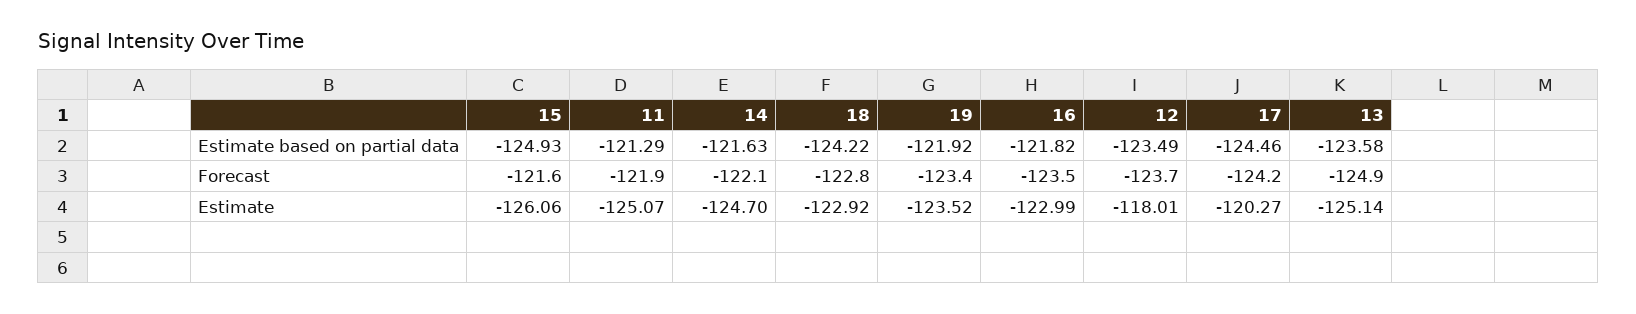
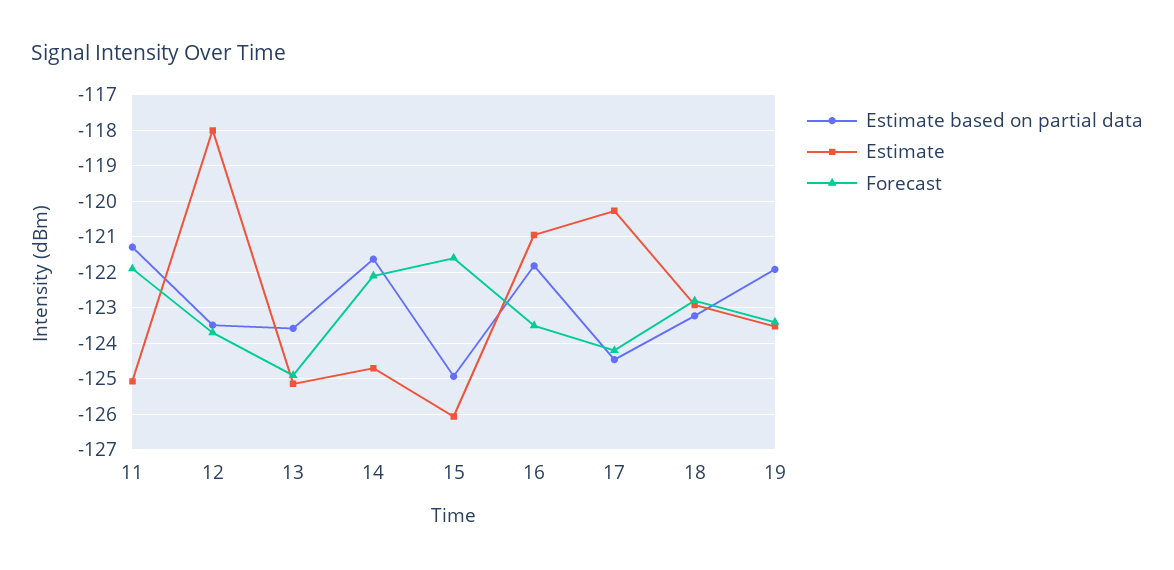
  {
    "Estimate based on partial data": {
      "15": -124.93,
      "11": -121.29,
      "14": -121.63,
-     "18": -124.22,
+     "18": -123.2,
      "19": -121.92,
      "16": -121.82,
      "12": -123.49,
      "17": -124.46,
      "13": -123.58
    },
    "Forecast": {
      "15": -121.6,
      "11": -121.9,
      "14": -122.1,
      "18": -122.8,
      "19": -123.4,
      "16": -123.5,
      "12": -123.7,
      "17": -124.2,
      "13": -124.9
    },
    "Estimate": {
      "15": -126.06,
      "11": -125.07,
      "14": -124.7,
      "18": -122.92,
      "19": -123.52,
-     "16": -122.99,
+     "16": -121,
      "12": -118.01,
      "17": -120.27,
      "13": -125.14
    }
  }

